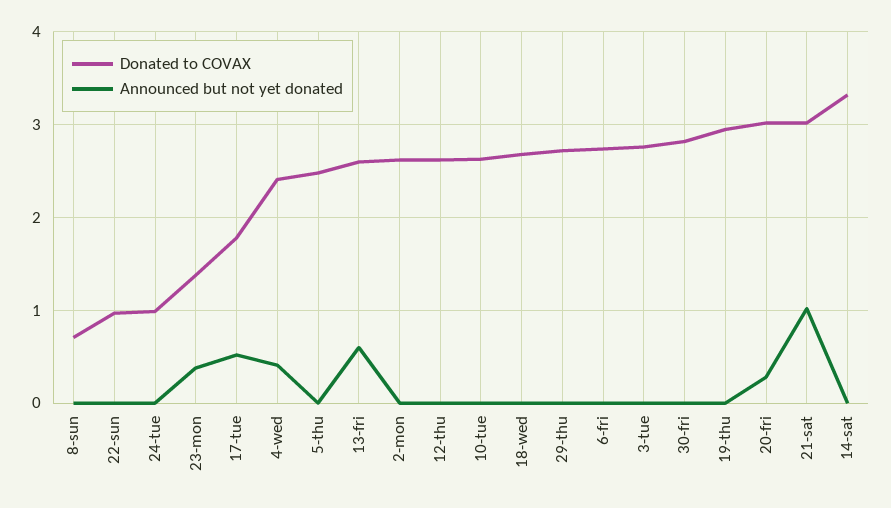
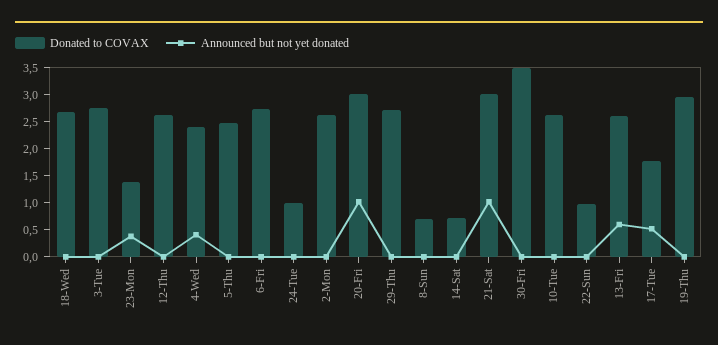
  {
    "Donated to COVAX": {
      "8-sun": 0.7,
      "22-sun": 1,
      "24-tue": 1,
      "23-mon": 1.4,
      "17-tue": 1.8,
      "4-wed": 2.4,
      "5-thu": 2.5,
      "13-fri": 2.6,
      "2-mon": 2.6,
      "12-thu": 2.6,
      "10-tue": 2.6,
      "18-wed": 2.7,
      "29-thu": 2.7,
      "6-fri": 2.7,
      "3-tue": 2.8,
-     "30-fri": 2.8,
+     "30-fri": 3.5,
      "19-thu": 3,
      "20-fri": 3,
      "21-sat": 3,
-     "14-sat": 3.3
+     "14-sat": 0.75
    },
    "Announced but not yet donated": {
      "8-sun": 0,
      "22-sun": 0,
      "24-tue": 0,
      "23-mon": 0.4,
      "17-tue": 0.5,
      "4-wed": 0.4,
      "5-thu": 0,
      "13-fri": 0.6,
      "2-mon": 0,
      "12-thu": 0,
      "10-tue": 0,
      "18-wed": 0,
      "29-thu": 0,
      "6-fri": 0,
      "3-tue": 0,
      "30-fri": 0,
      "19-thu": 0,
-     "20-fri": 0.3,
+     "20-fri": 1,
      "21-sat": 1,
      "14-sat": 0
    }
  }

